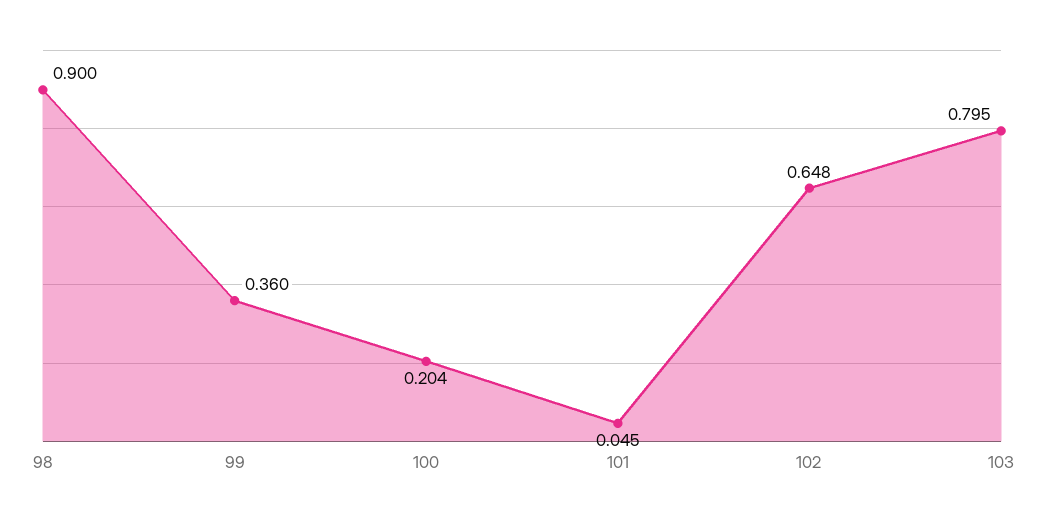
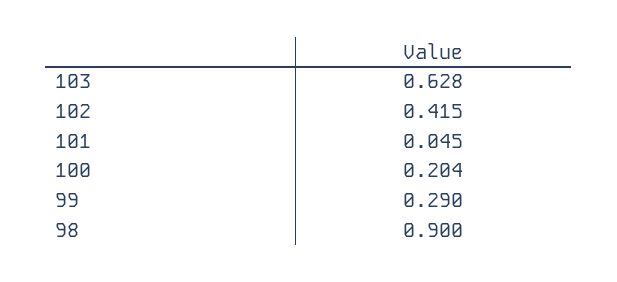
  {
    "98": 0.9,
-   "99": 0.36,
+   "99": 0.29,
    "100": 0.204,
    "101": 0.045,
-   "102": 0.648,
+   "102": 0.415,
-   "103": 0.795
+   "103": 0.628
  }

